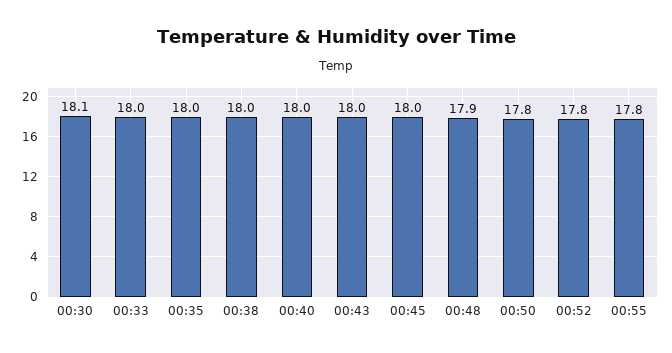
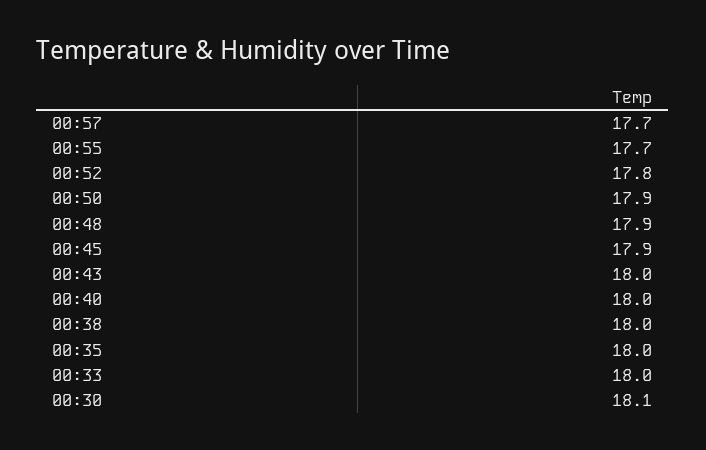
  {
    "00:30": 18.1,
    "00:33": 18,
    "00:35": 18,
    "00:38": 18,
    "00:40": 18,
    "00:43": 18,
-   "00:45": 18,
+   "00:45": 17.9,
    "00:48": 17.9,
-   "00:50": 17.8,
+   "00:50": 17.9,
    "00:52": 17.8,
-   "00:55": 17.8
+   "00:55": 17.7,
+   "00:57": 17.7
  }

